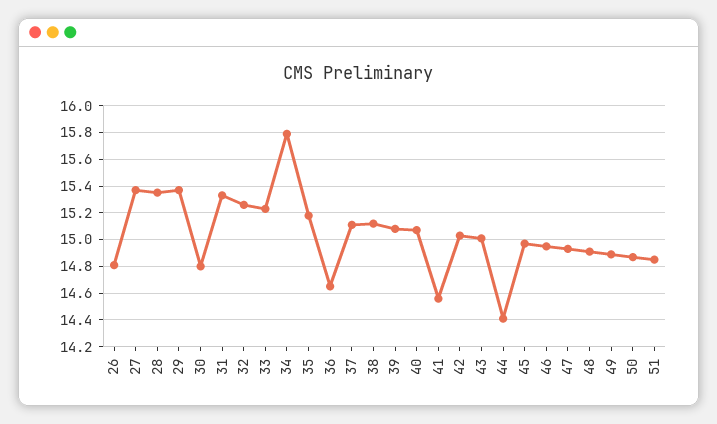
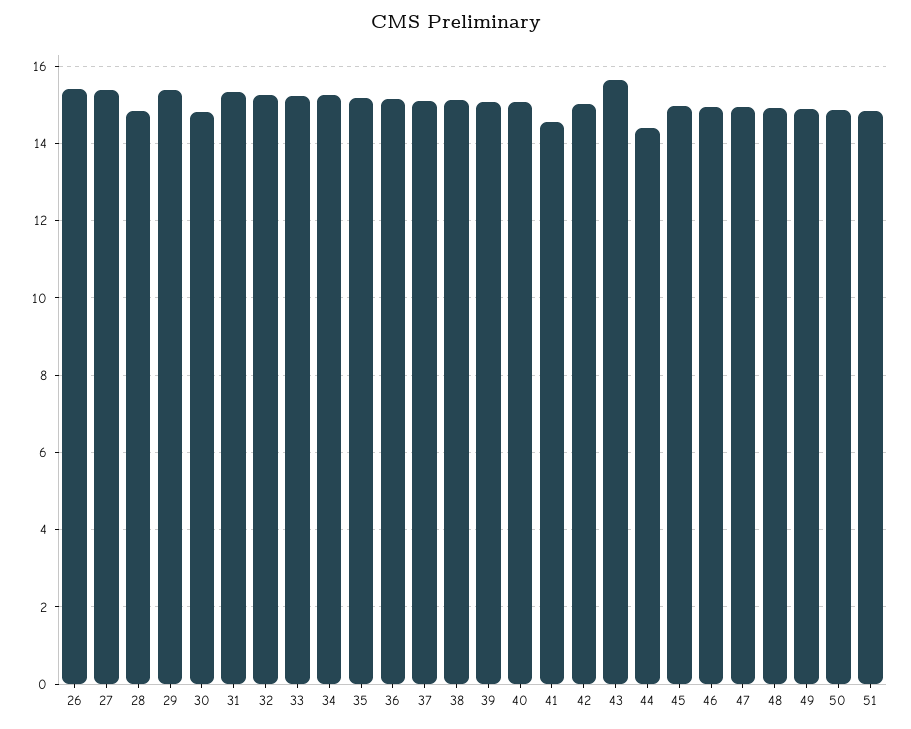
  {
-   "26": 14.8,
+   "26": 15.4,
    "27": 15.35,
-   "28": 15.35,
+   "28": 14.8,
    "29": 15.35,
    "30": 14.8,
    "31": 15.35,
    "32": 15.25,
    "33": 15.25,
-   "34": 15.8,
+   "34": 15.2,
    "35": 15.2,
-   "36": 14.65,
+   "36": 15.2,
    "37": 15.1,
    "38": 15.1,
    "39": 15.1,
    "40": 15.05,
    "41": 14.55,
    "42": 15.05,
-   "43": 15,
+   "43": 15.6,
    "44": 14.4,
    "45": 14.95,
    "46": 14.95,
    "47": 14.95,
    "48": 14.9,
    "49": 14.9,
    "50": 14.85,
    "51": 14.85
  }

